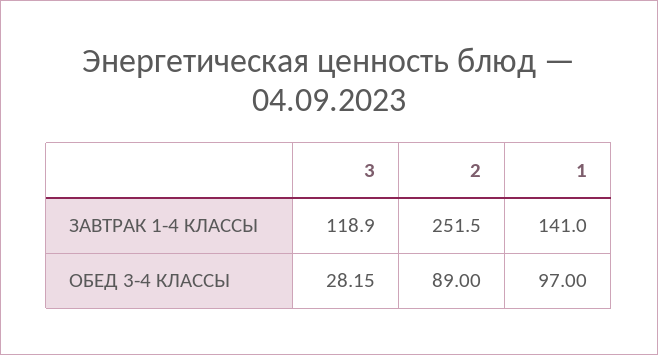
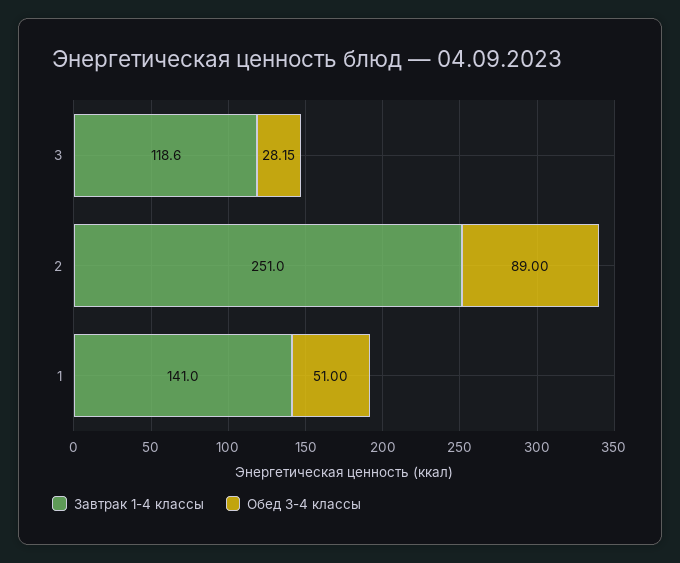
  {
    "ЗАВТРАК 1-4 КЛАССЫ": {
-     "3": 118.9,
+     "3": 118.6,
-     "2": 251.5,
+     "2": 251,
      "1": 141
    },
    "ОБЕД 3-4 КЛАССЫ": {
      "3": 28.15,
      "2": 89,
-     "1": 97
+     "1": 51
    }
  }

